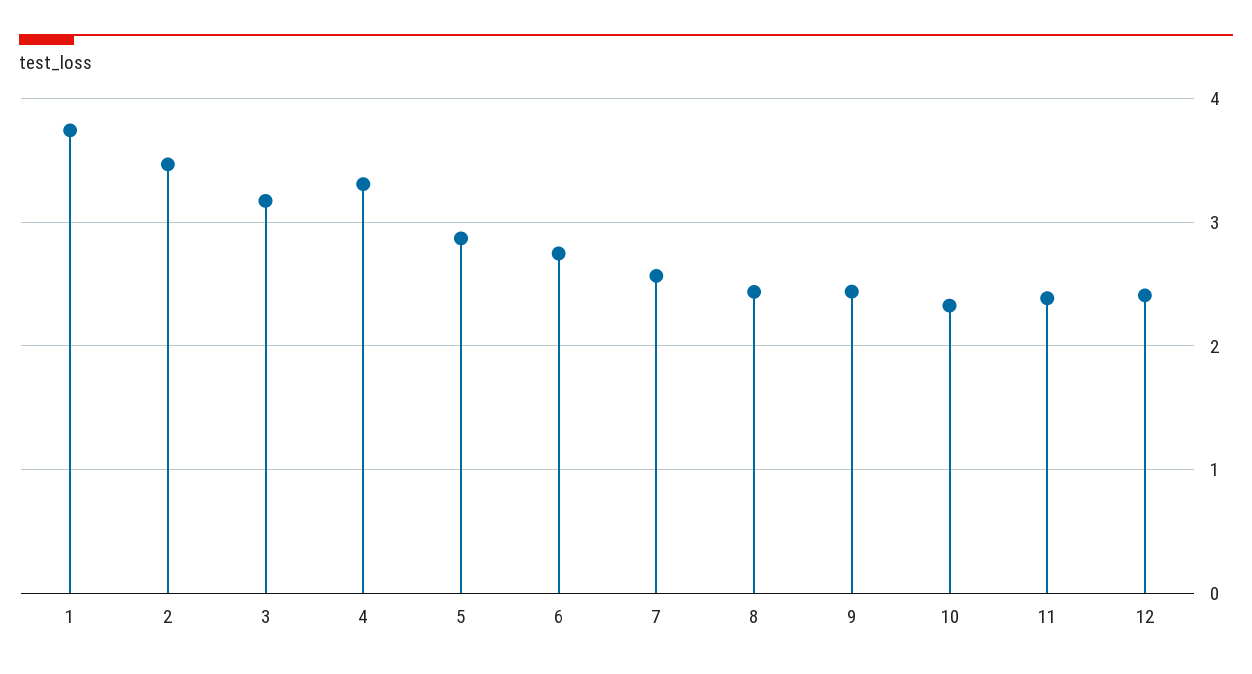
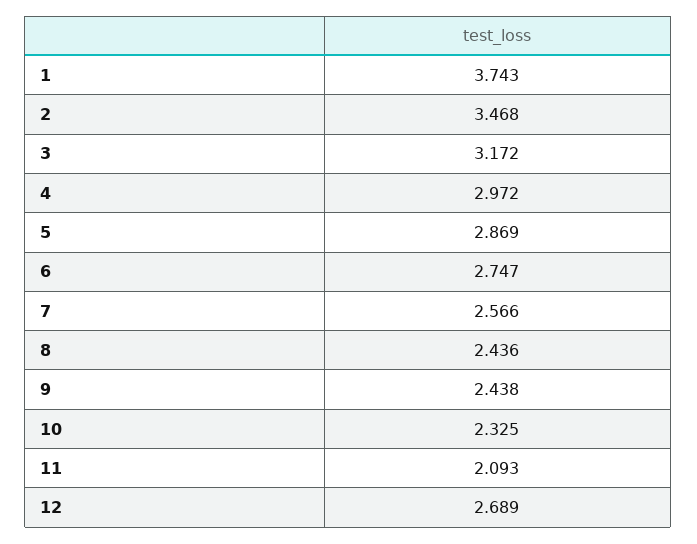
  {
    "1": 3.743,
    "2": 3.468,
    "3": 3.172,
-   "4": 3.3,
+   "4": 2.972,
    "5": 2.869,
    "6": 2.747,
    "7": 2.566,
    "8": 2.436,
    "9": 2.438,
    "10": 2.325,
-   "11": 2.4,
+   "11": 2.093,
-   "12": 2.4
+   "12": 2.689
  }

